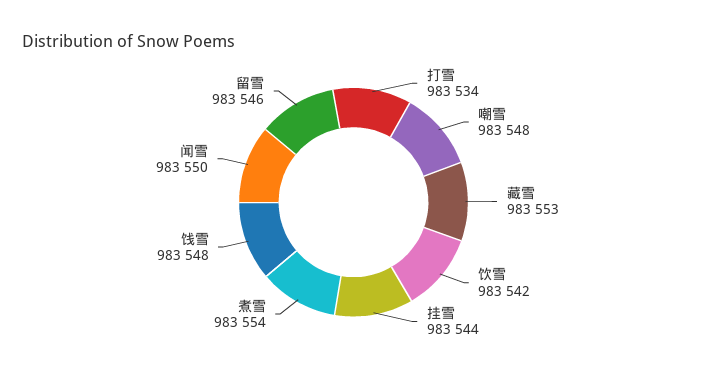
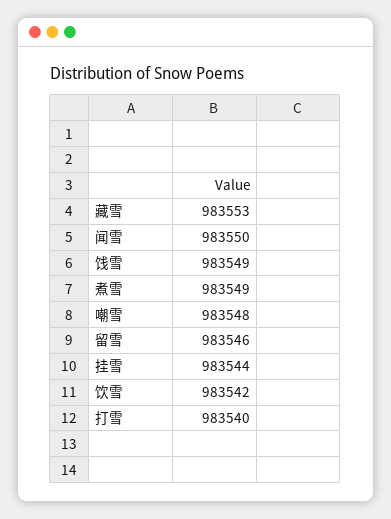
  {
-   "打雪": 983534,
+   "打雪": 983540,
    "嘲雪": 983548,
    "藏雪": 983553,
    "饮雪": 983542,
    "挂雪": 983544,
-   "煮雪": 983554,
+   "煮雪": 983549,
-   "饯雪": 983548,
+   "饯雪": 983549,
    "闻雪": 983550,
    "留雪": 983546
  }

